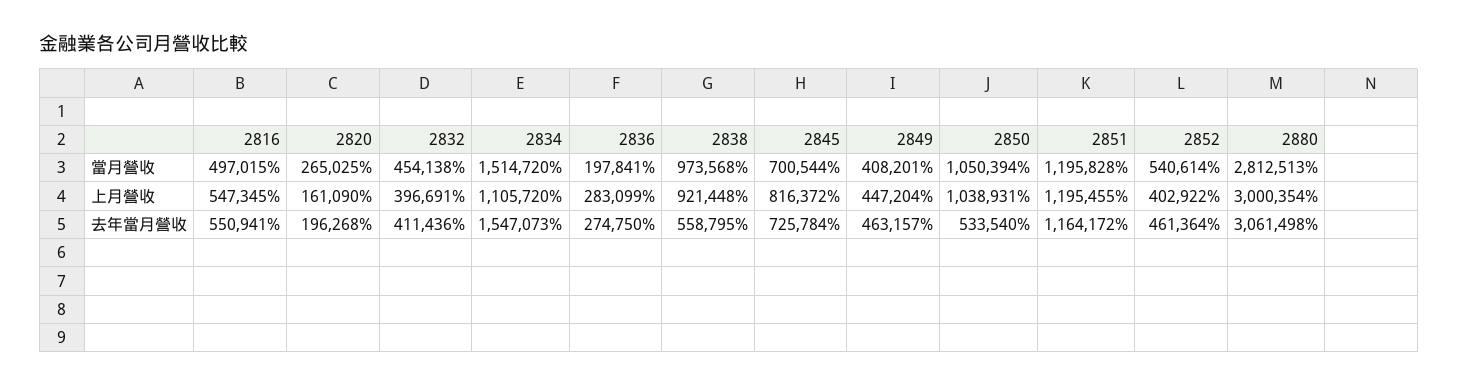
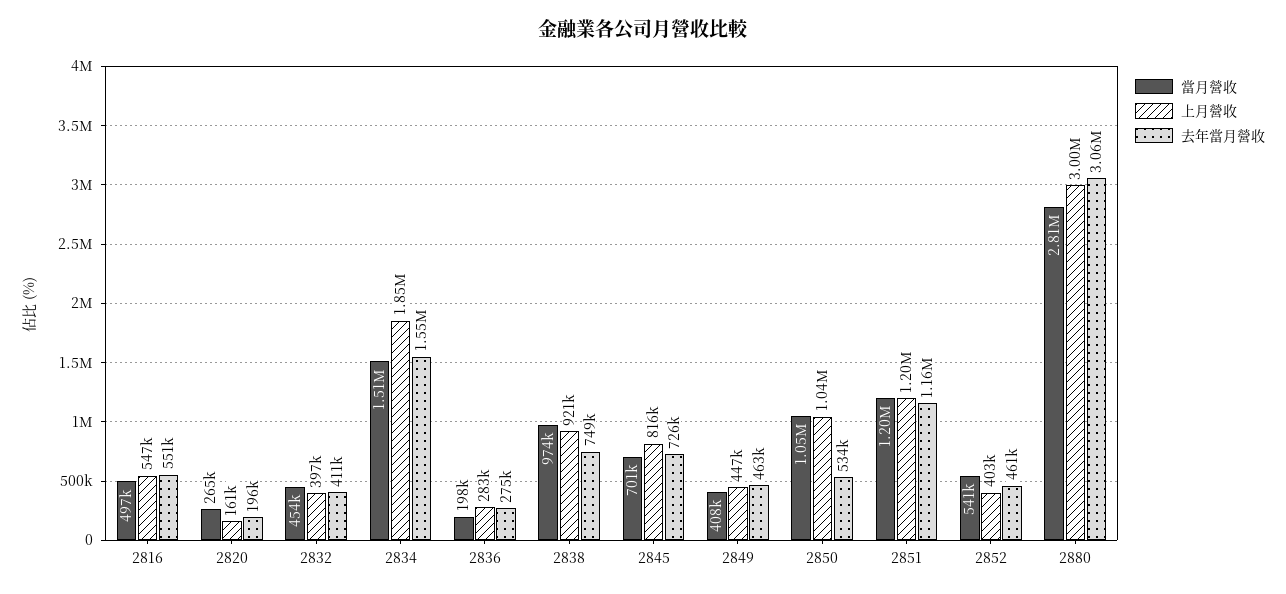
  {
    "當月營收": {
      "2816": 497015,
      "2820": 265025,
      "2832": 454138,
      "2834": 1514720,
      "2836": 197841,
      "2838": 973568,
      "2845": 700544,
      "2849": 408201,
      "2850": 1050394,
      "2851": 1195828,
      "2852": 540614,
      "2880": 2812513
    },
    "上月營收": {
      "2816": 547345,
      "2820": 161090,
      "2832": 396691,
-     "2834": 1105720,
+     "2834": 1850000,
      "2836": 283099,
      "2838": 921448,
      "2845": 816372,
      "2849": 447204,
      "2850": 1038931,
      "2851": 1195455,
      "2852": 402922,
      "2880": 3000354
    },
    "去年當月營收": {
      "2816": 550941,
      "2820": 196268,
      "2832": 411436,
      "2834": 1547073,
      "2836": 274750,
-     "2838": 558795,
+     "2838": 749000,
      "2845": 725784,
      "2849": 463157,
      "2850": 533540,
      "2851": 1164172,
      "2852": 461364,
      "2880": 3061498
    }
  }

